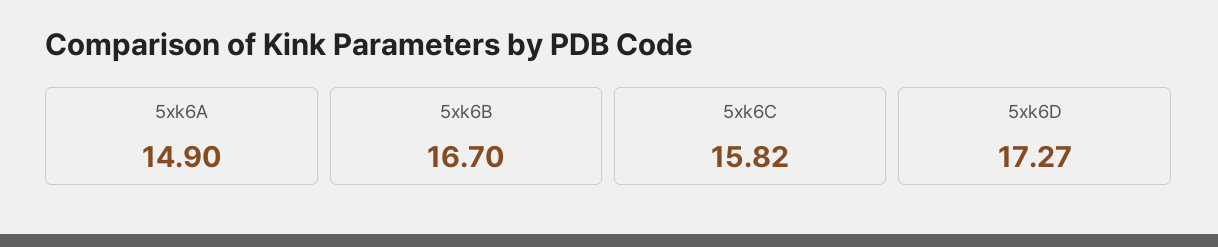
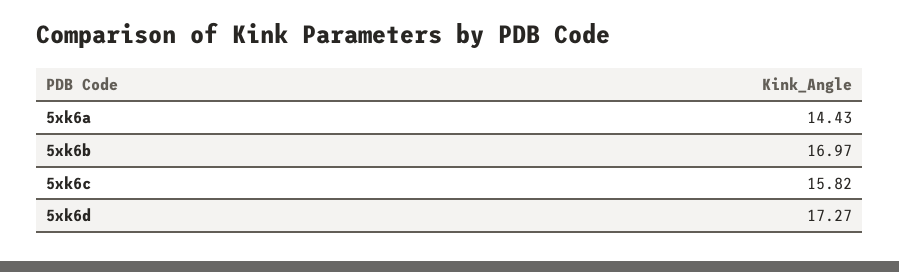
  {
-   "5xk6A": 14.9,
+   "5xk6A": 14.43,
-   "5xk6B": 16.7,
+   "5xk6B": 16.97,
    "5xk6C": 15.82,
    "5xk6D": 17.27
  }

